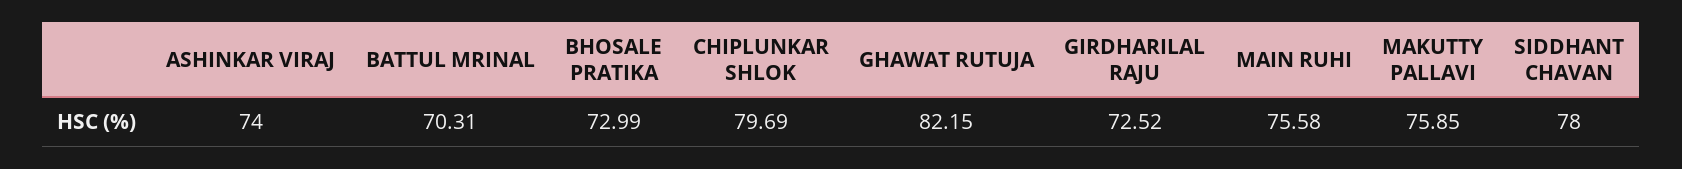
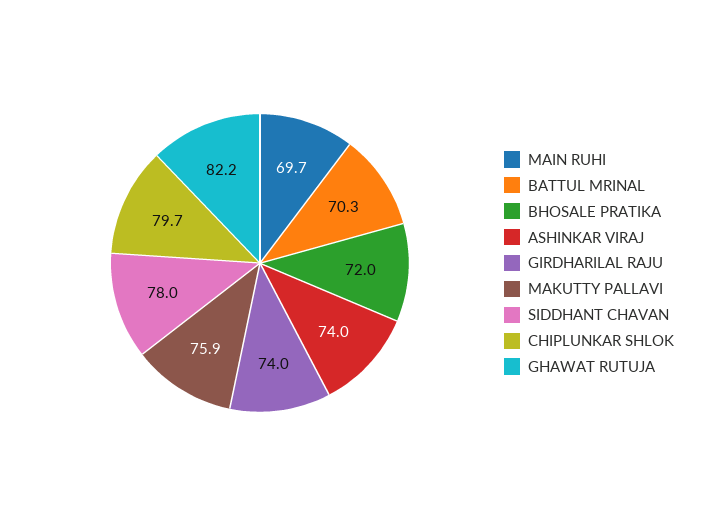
  {
    "ASHINKAR VIRAJ": 74,
    "BATTUL MRINAL": 70.31,
-   "BHOSALE PRATIKA": 72.99,
+   "BHOSALE PRATIKA": 72,
    "CHIPLUNKAR SHLOK": 79.69,
    "GHAWAT RUTUJA": 82.15,
-   "GIRDHARILAL RAJU": 72.52,
+   "GIRDHARILAL RAJU": 74,
-   "MAIN RUHI": 75.58,
+   "MAIN RUHI": 69.7,
    "MAKUTTY PALLAVI": 75.85,
    "SIDDHANT CHAVAN": 78
  }

